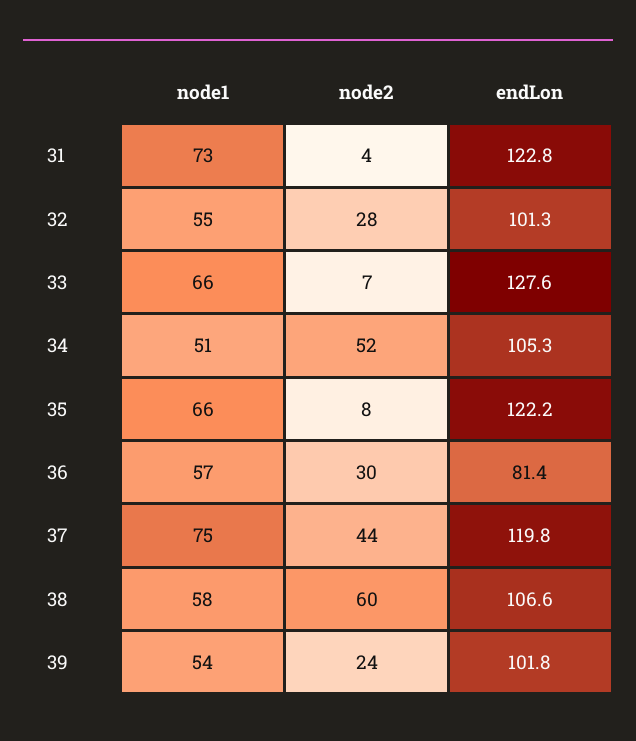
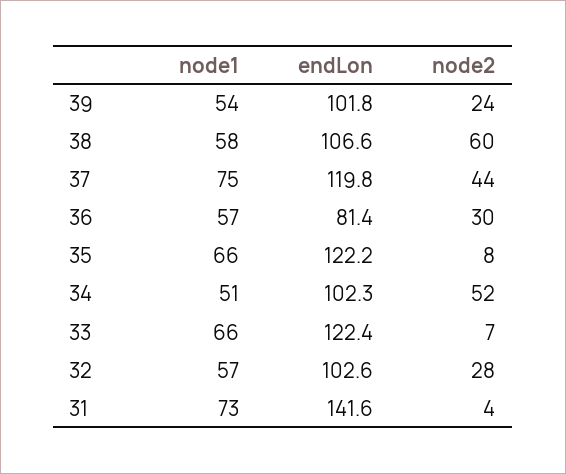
  {
    "node1": {
      "31": 73,
-     "32": 55,
+     "32": 57,
      "33": 66,
      "34": 51,
      "35": 66,
      "36": 57,
      "37": 75,
      "38": 58,
      "39": 54
    },
    "node2": {
      "31": 4,
      "32": 28,
      "33": 7,
      "34": 52,
      "35": 8,
      "36": 30,
      "37": 44,
      "38": 60,
      "39": 24
    },
    "endLon": {
-     "31": 122.8,
+     "31": 141.6,
-     "32": 101.3,
+     "32": 102.6,
-     "33": 127.6,
+     "33": 122.4,
-     "34": 105.3,
+     "34": 102.3,
      "35": 122.2,
      "36": 81.4,
      "37": 119.8,
      "38": 106.6,
      "39": 101.8
    }
  }

